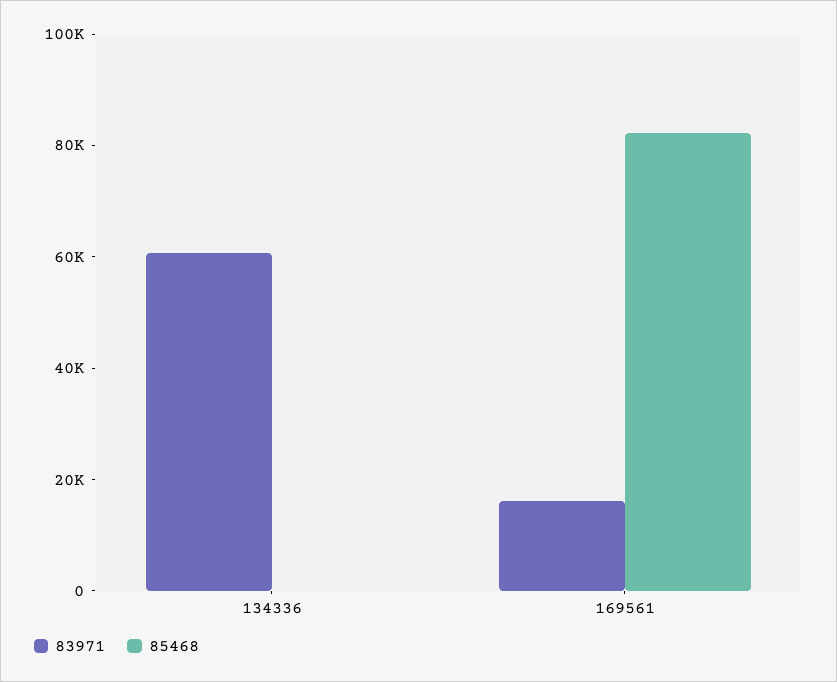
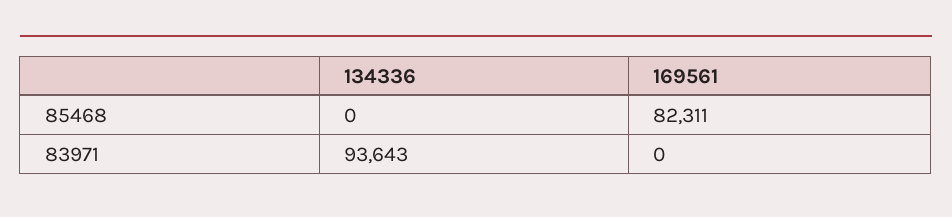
  {
    "83971": {
-     "134336": 60000,
+     "134336": 93643,
-     "169561": 15000
+     "169561": 0
    },
    "85468": {
      "134336": 0,
      "169561": 82311
    }
  }

